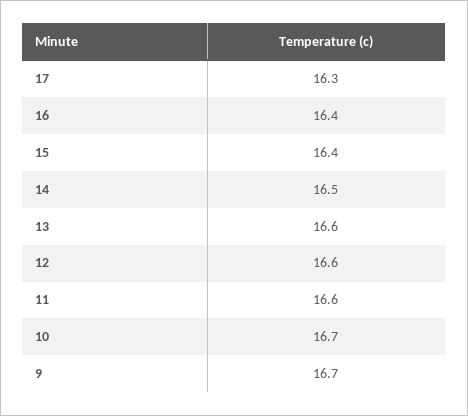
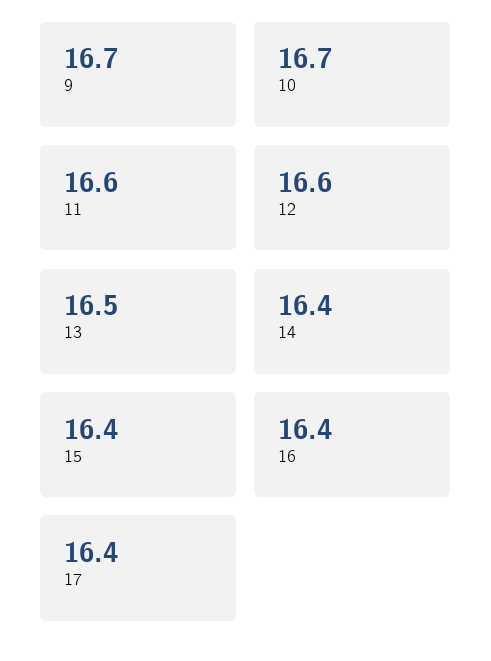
  {
-   "17": 16.3,
+   "17": 16.4,
    "16": 16.4,
    "15": 16.4,
-   "14": 16.5,
+   "14": 16.4,
-   "13": 16.6,
+   "13": 16.5,
    "12": 16.6,
    "11": 16.6,
    "10": 16.7,
    "9": 16.7
  }

